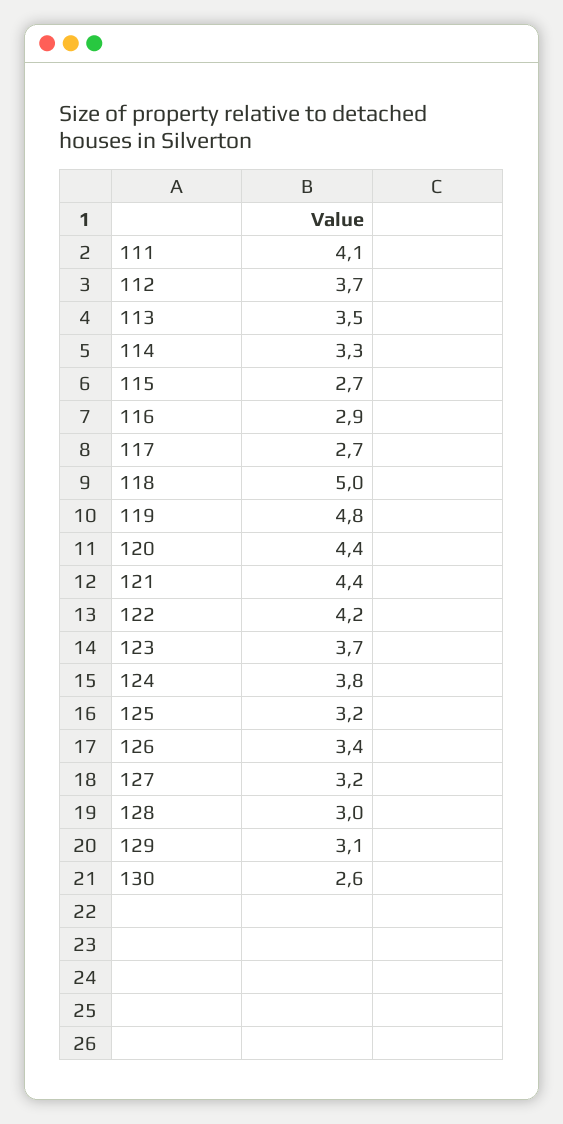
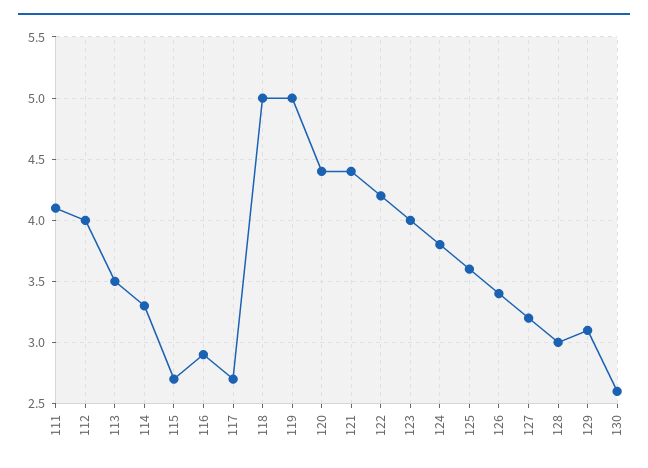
  {
    "111": 4.1,
-   "112": 3.7,
+   "112": 4,
    "113": 3.5,
    "114": 3.3,
    "115": 2.7,
    "116": 2.9,
    "117": 2.7,
    "118": 5,
-   "119": 4.8,
+   "119": 5,
    "120": 4.4,
    "121": 4.4,
    "122": 4.2,
-   "123": 3.7,
+   "123": 4,
    "124": 3.8,
-   "125": 3.2,
+   "125": 3.6,
    "126": 3.4,
    "127": 3.2,
    "128": 3,
    "129": 3.1,
    "130": 2.6
  }

